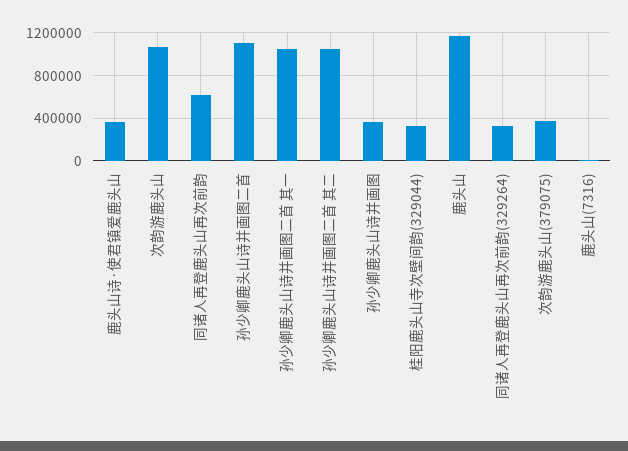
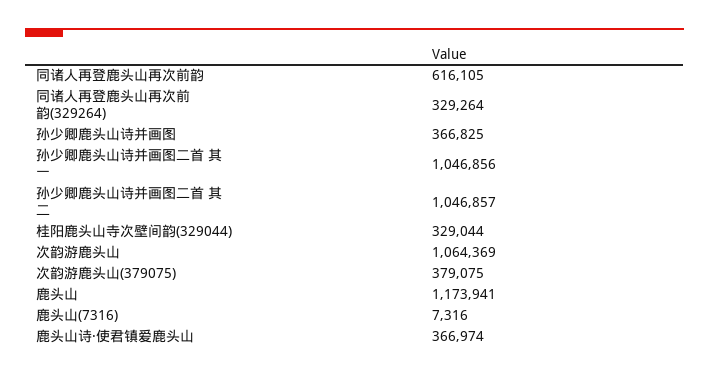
  {
    "鹿头山诗·使君镇爱鹿头山": 366974,
    "次韵游鹿头山": 1064369,
    "同诸人再登鹿头山再次前韵": 616105,
-   "孙少卿鹿头山诗并画图二首": 1100000,
    "孙少卿鹿头山诗并画图二首 其一": 1046856,
    "孙少卿鹿头山诗并画图二首 其二": 1046857,
    "孙少卿鹿头山诗并画图": 366825,
    "桂阳鹿头山寺次壁间韵(329044)": 329044,
    "鹿头山": 1173941,
    "同诸人再登鹿头山再次前韵(329264)": 329264,
    "次韵游鹿头山(379075)": 379075,
    "鹿头山(7316)": 7316
  }

